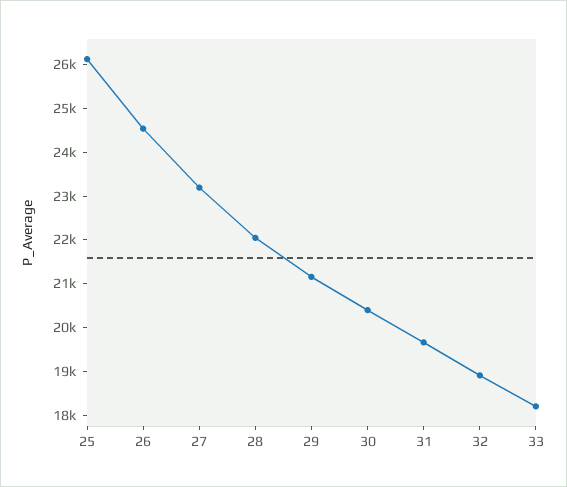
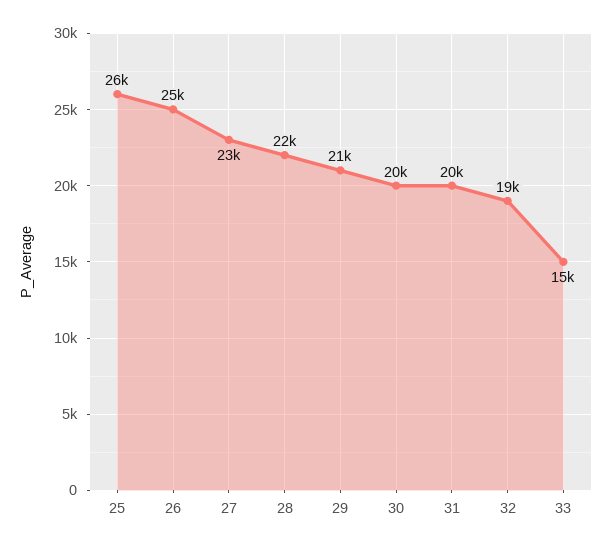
  {
    "25": 26000,
    "26": 25000,
    "27": 23000,
    "28": 22000,
    "29": 21000,
    "30": 20000,
    "31": 20000,
    "32": 19000,
-   "33": 18200
+   "33": 15000
  }

